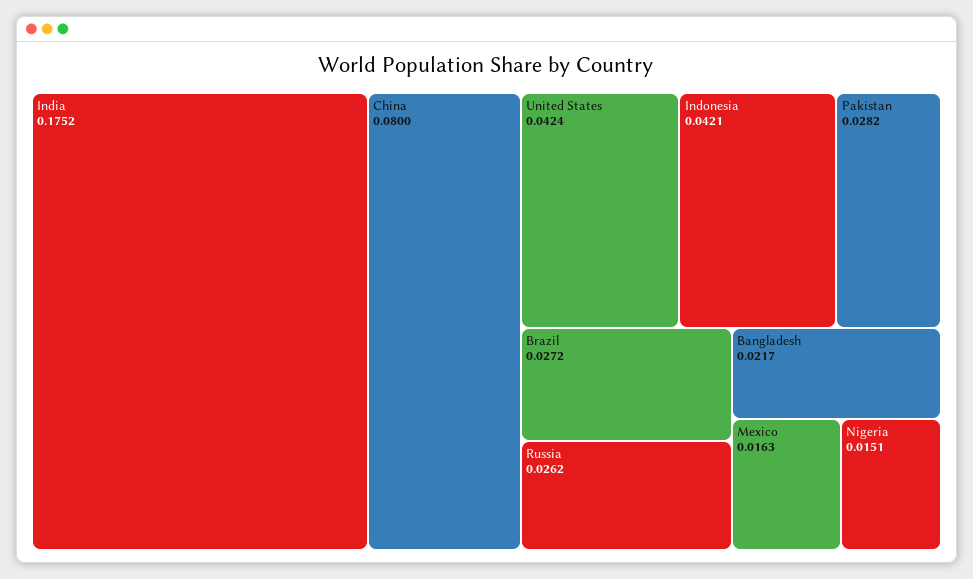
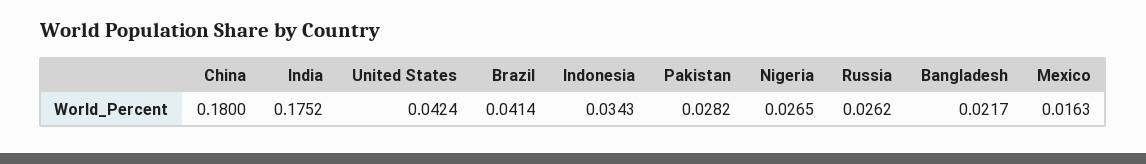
  {
    "India": 0.1752,
-   "China": 0.08,
+   "China": 0.18,
    "United States": 0.0424,
-   "Indonesia": 0.0421,
+   "Indonesia": 0.0343,
    "Pakistan": 0.0282,
-   "Brazil": 0.0272,
+   "Brazil": 0.0414,
    "Russia": 0.0262,
    "Bangladesh": 0.0217,
    "Mexico": 0.0163,
-   "Nigeria": 0.0151
+   "Nigeria": 0.0265
  }

